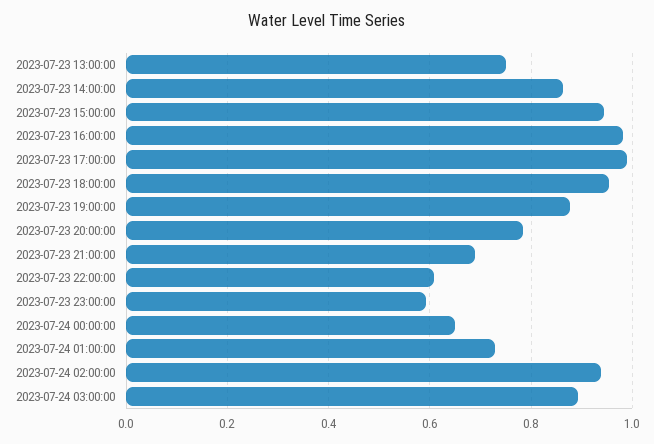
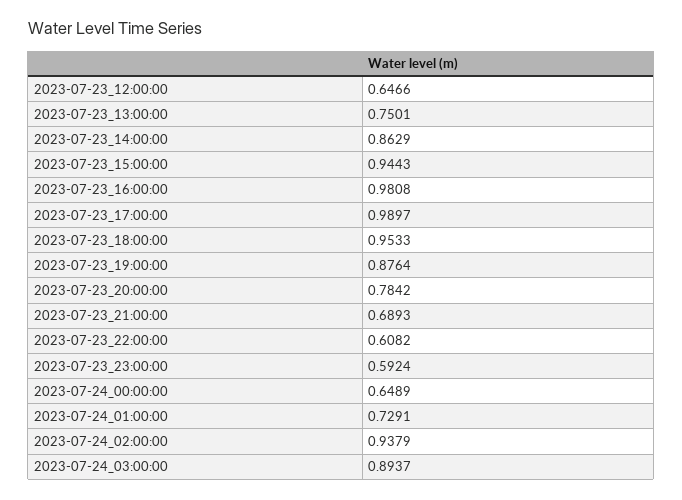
  {
    "2023-07-23 13:00:00": 0.7501,
    "2023-07-23 14:00:00": 0.8629,
    "2023-07-23 15:00:00": 0.9443,
    "2023-07-23 16:00:00": 0.9808,
    "2023-07-23 17:00:00": 0.9897,
    "2023-07-23 18:00:00": 0.9533,
    "2023-07-23 19:00:00": 0.8764,
    "2023-07-23 20:00:00": 0.7842,
    "2023-07-23 21:00:00": 0.6893,
    "2023-07-23 22:00:00": 0.6082,
    "2023-07-23 23:00:00": 0.5924,
    "2023-07-24 00:00:00": 0.6489,
    "2023-07-24 01:00:00": 0.7291,
    "2023-07-24 02:00:00": 0.9379,
-   "2023-07-24 03:00:00": 0.8937
+   "2023-07-24 03:00:00": 0.8937,
+   "2023-07-23_12:00:00": 0.6466
  }

